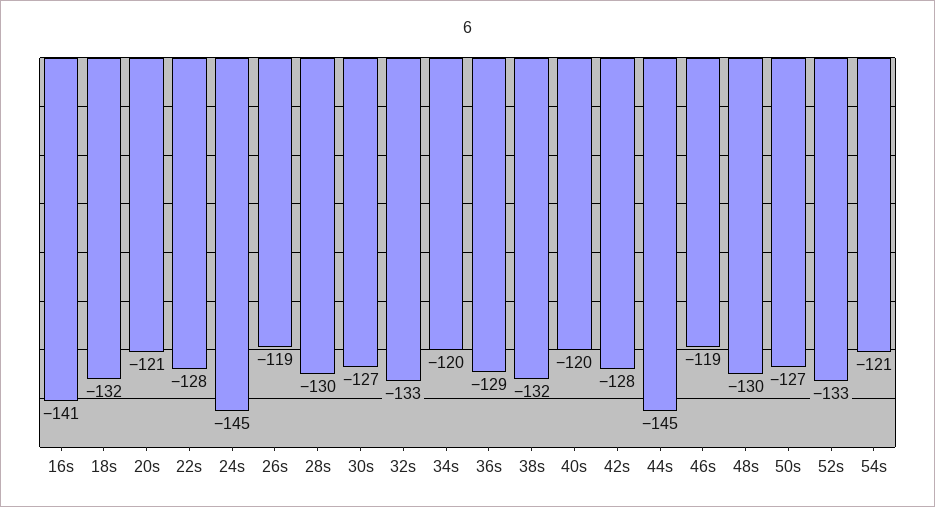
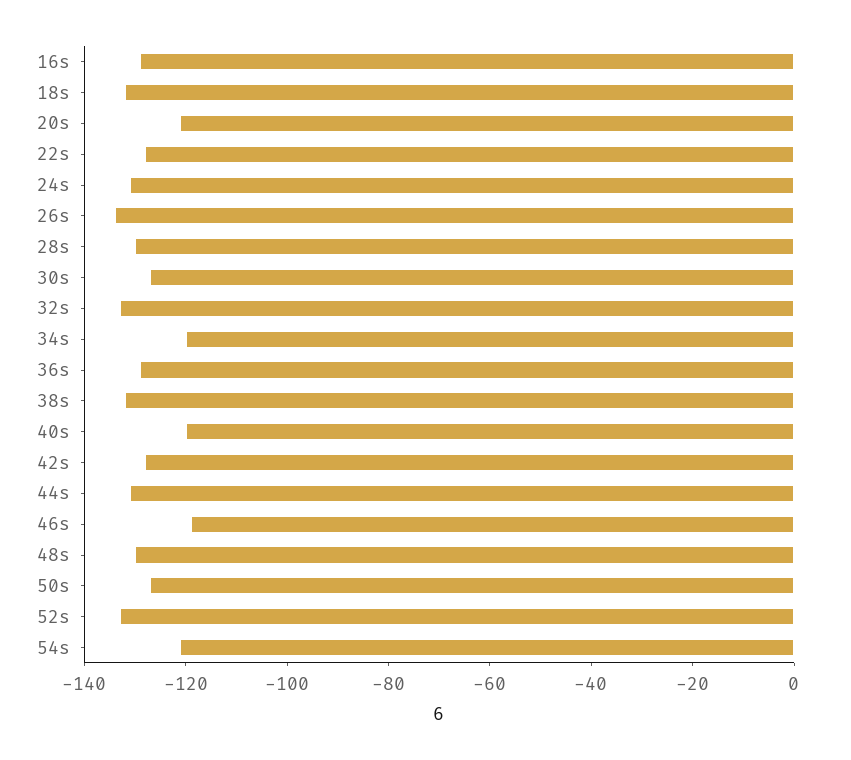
  {
-   "16s": -141,
+   "16s": -130,
    "18s": -132,
    "20s": -121,
    "22s": -128,
-   "24s": -145,
+   "24s": -130,
-   "26s": -119,
+   "26s": -135,
    "28s": -130,
    "30s": -127,
    "32s": -133,
    "34s": -120,
    "36s": -129,
    "38s": -132,
    "40s": -120,
    "42s": -128,
-   "44s": -145,
+   "44s": -130,
    "46s": -119,
    "48s": -130,
    "50s": -127,
    "52s": -133,
    "54s": -121
  }

